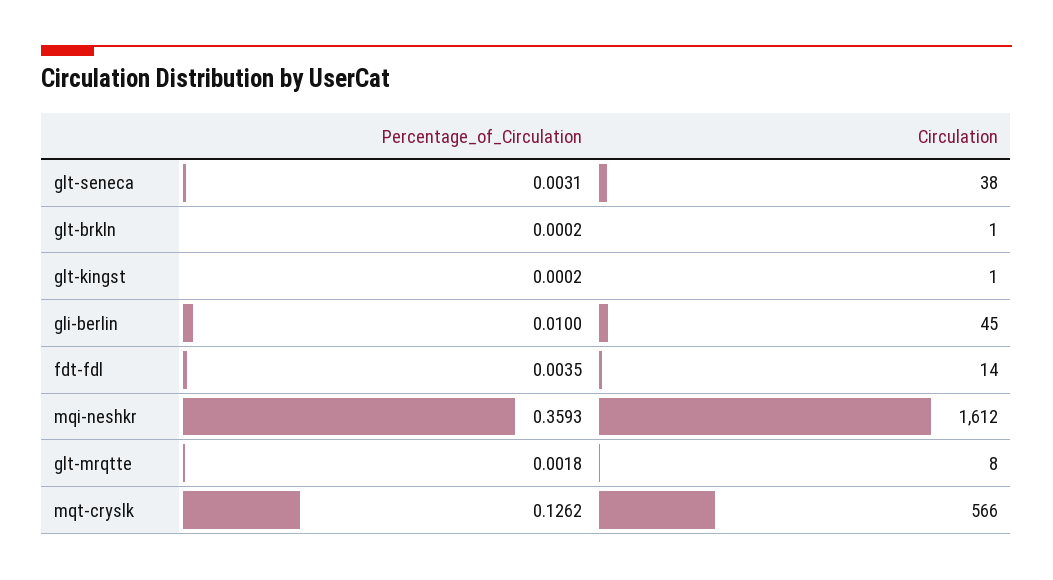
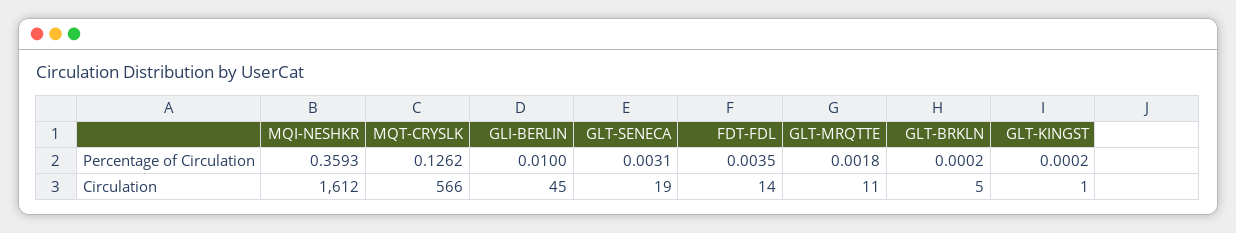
  {
    "Percentage_of_Circulation": {
      "glt-seneca": 0.0031,
      "glt-brkln": 0.0002,
      "glt-kingst": 0.0002,
      "gli-berlin": 0.01,
      "fdt-fdl": 0.0035,
      "mqi-neshkr": 0.3593,
      "glt-mrqtte": 0.0018,
      "mqt-cryslk": 0.1262
    },
    "Circulation": {
-     "glt-seneca": 38,
+     "glt-seneca": 19,
-     "glt-brkln": 1,
+     "glt-brkln": 5,
      "glt-kingst": 1,
      "gli-berlin": 45,
      "fdt-fdl": 14,
      "mqi-neshkr": 1612,
-     "glt-mrqtte": 8,
+     "glt-mrqtte": 11,
      "mqt-cryslk": 566
    }
  }

